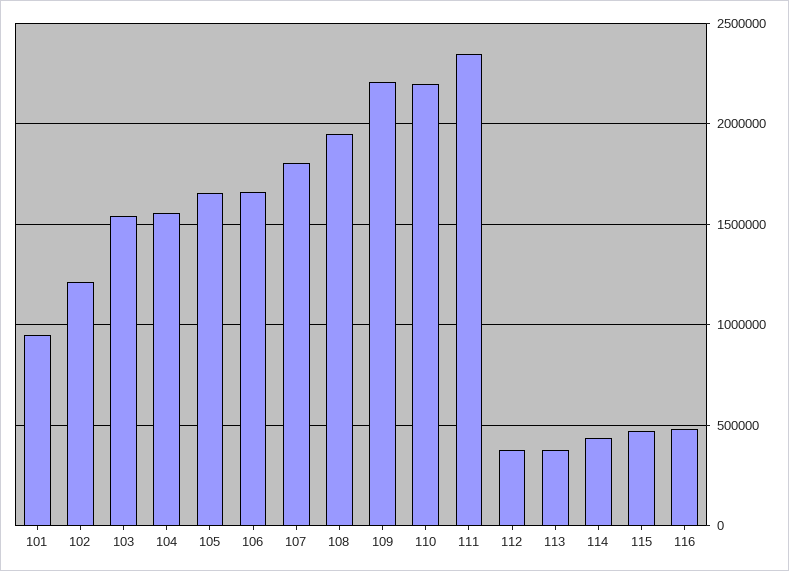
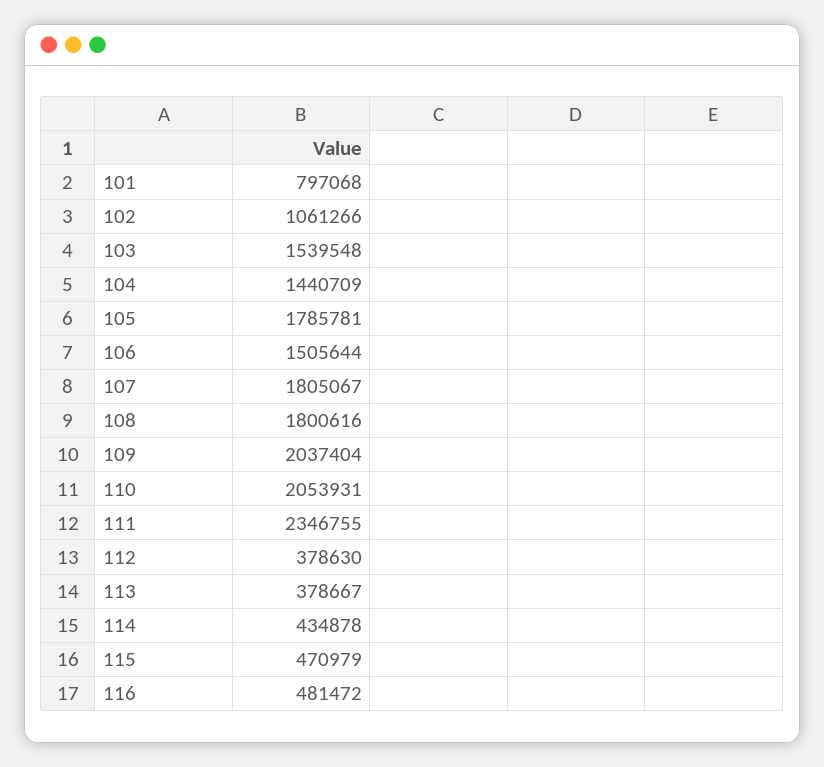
  {
-   "101": 950000,
+   "101": 797068,
-   "102": 1200000,
+   "102": 1061266,
    "103": 1539548,
-   "104": 1550000,
+   "104": 1440709,
-   "105": 1650000,
+   "105": 1785781,
-   "106": 1650000,
+   "106": 1505644,
    "107": 1805067,
-   "108": 1950000,
+   "108": 1800616,
-   "109": 2200000,
+   "109": 2037404,
-   "110": 2200000,
+   "110": 2053931,
    "111": 2346755,
    "112": 378630,
    "113": 378667,
    "114": 434878,
    "115": 470979,
    "116": 481472
  }

